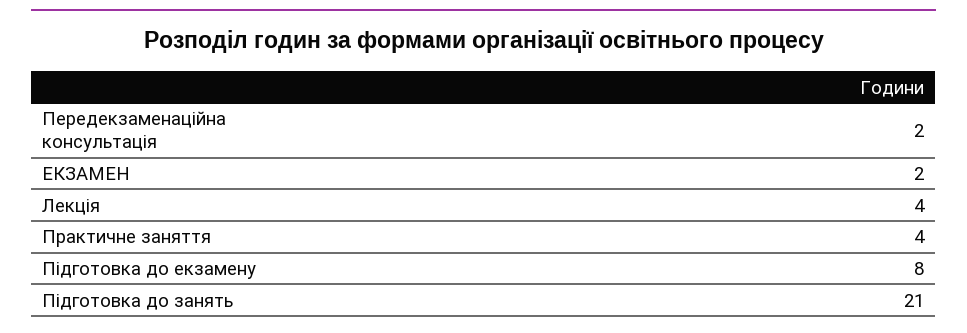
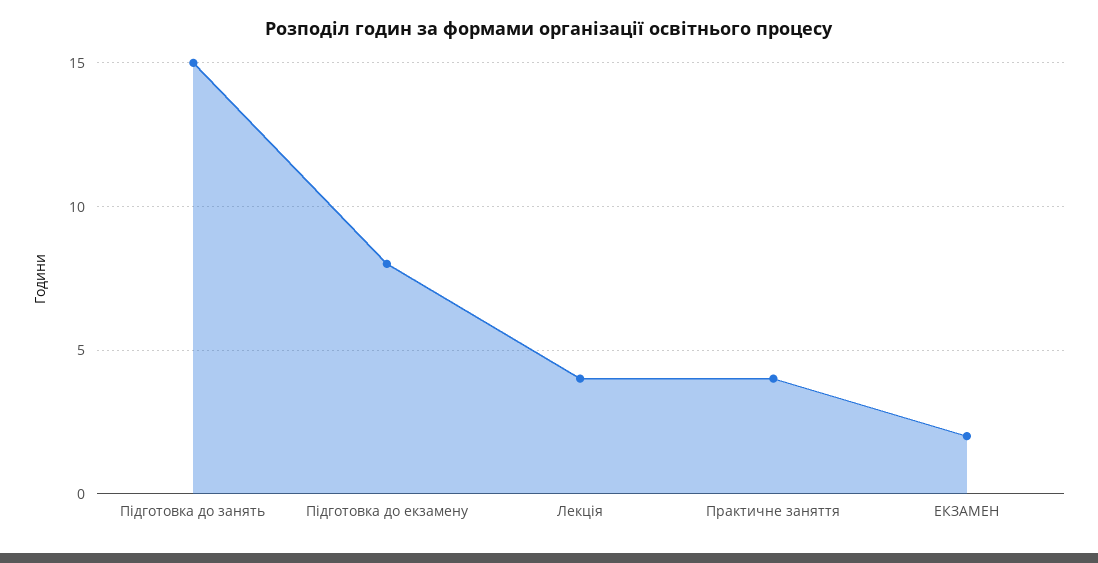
  {
-   "Передекзаменаційна консультація": 2,
    "ЕКЗАМЕН": 2,
    "Лекція": 4,
    "Практичне заняття": 4,
    "Підготовка до екзамену": 8,
-   "Підготовка до занять": 21
+   "Підготовка до занять": 15
  }

